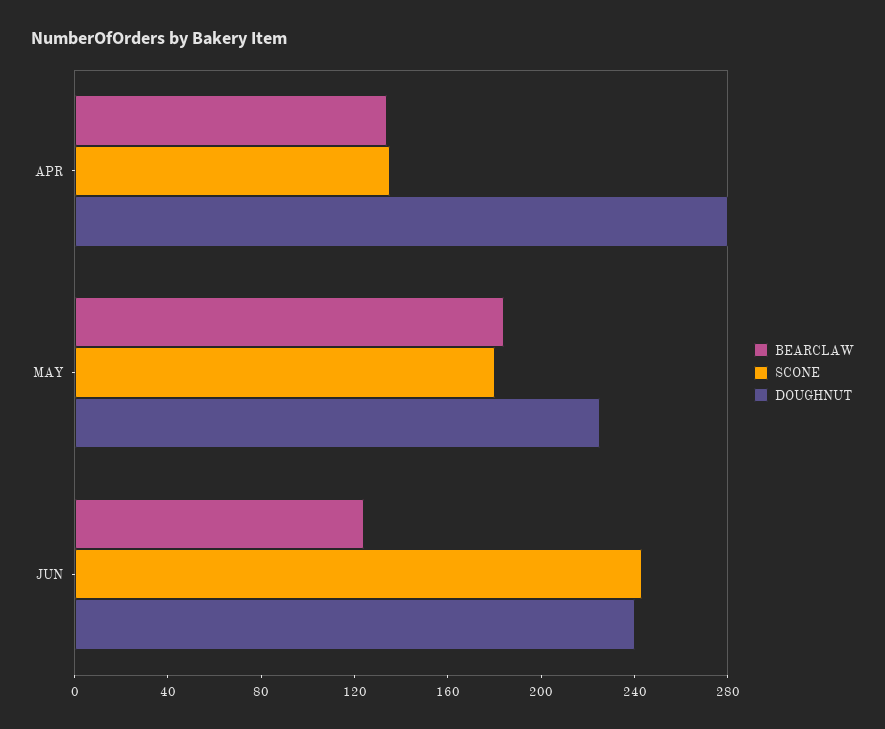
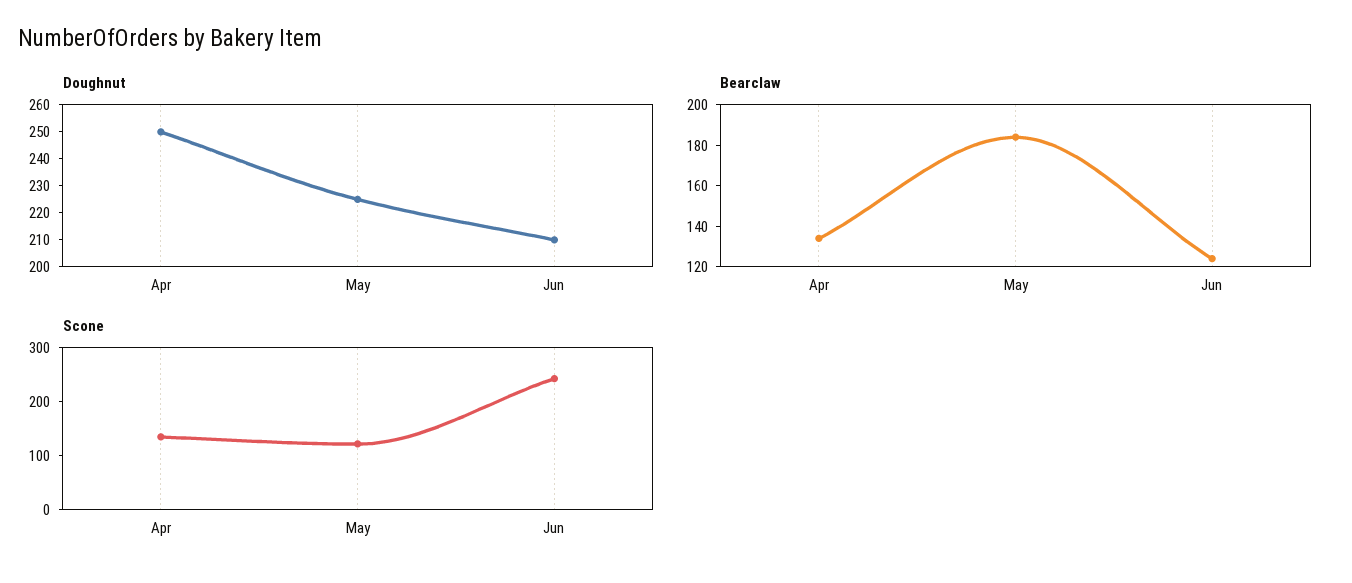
  {
    "BEARCLAW": {
      "APR": 135,
      "MAY": 185,
      "JUN": 125
    },
    "SCONE": {
      "APR": 140,
-     "MAY": 180,
+     "MAY": 120,
      "JUN": 240
    },
    "DOUGHNUT": {
-     "APR": 280,
+     "APR": 250,
      "MAY": 225,
-     "JUN": 240
+     "JUN": 210
    }
  }

